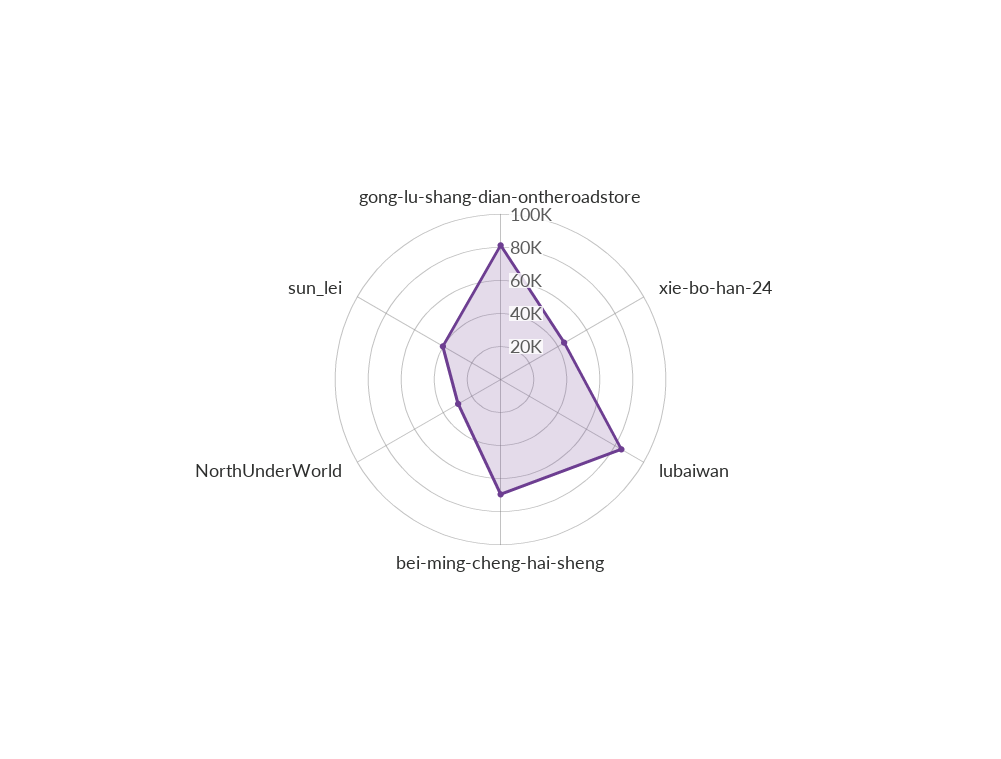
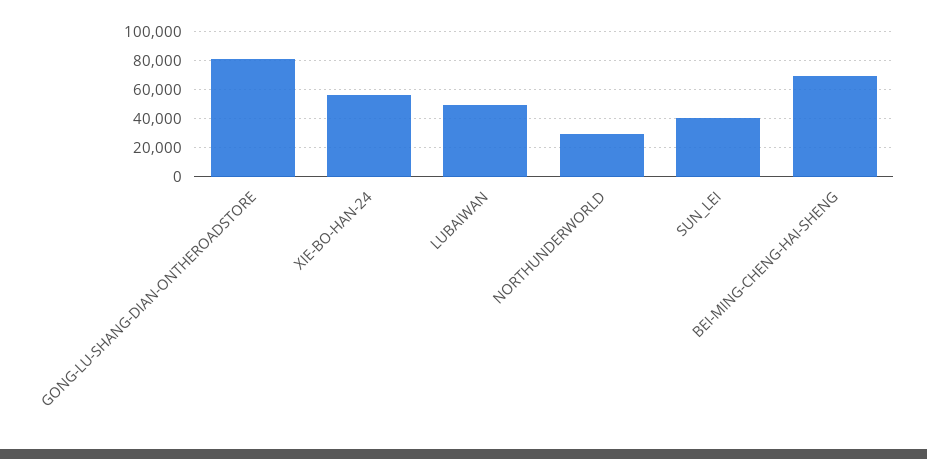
  {
    "gong-lu-shang-dian-ontheroadstore": 80000,
-   "xie-bo-han-24": 45000,
+   "xie-bo-han-24": 55000,
-   "lubaiwan": 85000,
+   "lubaiwan": 50000,
    "bei-ming-cheng-hai-sheng": 70000,
    "NorthUnderWorld": 30000,
    "sun_lei": 40000
  }

